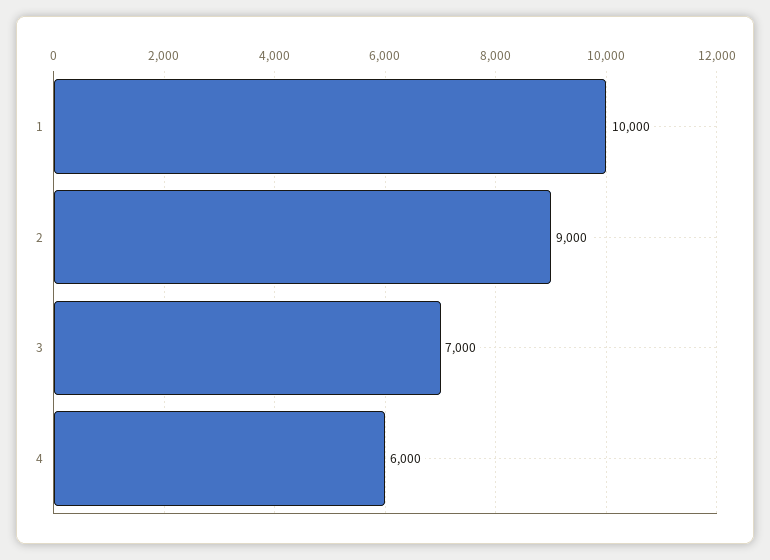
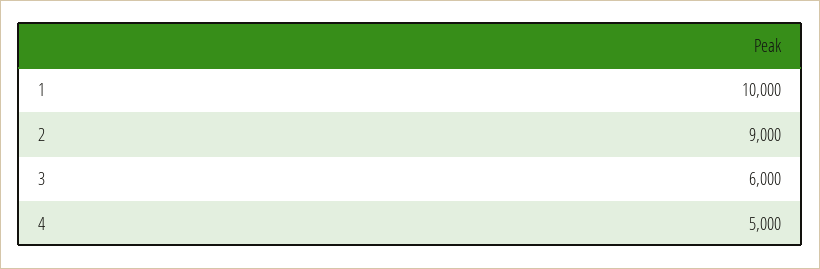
  {
    "1": 10000,
    "2": 9000,
-   "3": 7000,
+   "3": 6000,
-   "4": 6000
+   "4": 5000
  }

